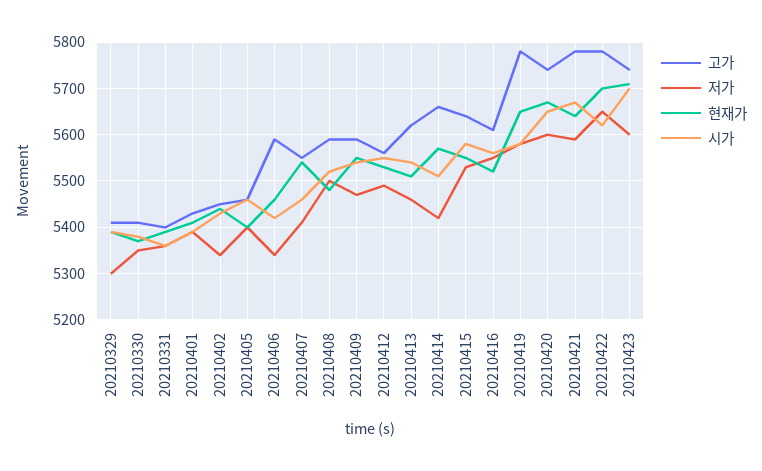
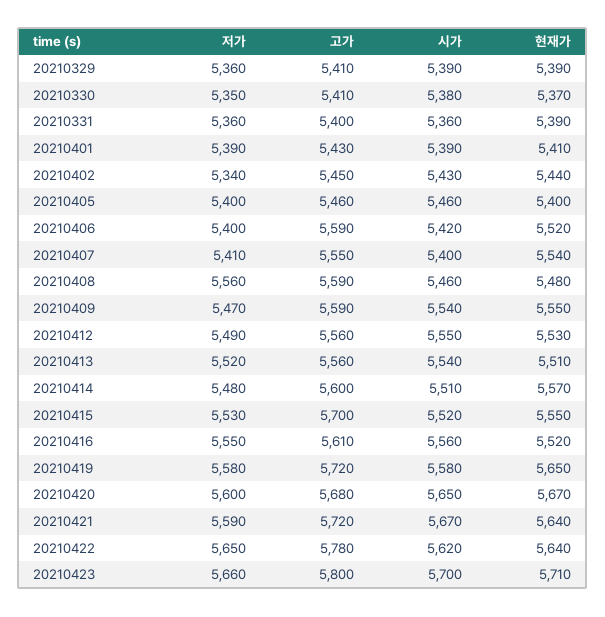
  {
    "고가": {
      "20210329": 5410,
      "20210330": 5410,
      "20210331": 5400,
      "20210401": 5430,
      "20210402": 5450,
      "20210405": 5460,
      "20210406": 5590,
      "20210407": 5550,
      "20210408": 5590,
      "20210409": 5590,
      "20210412": 5560,
-     "20210413": 5620,
+     "20210413": 5560,
-     "20210414": 5660,
+     "20210414": 5600,
-     "20210415": 5640,
+     "20210415": 5700,
      "20210416": 5610,
-     "20210419": 5780,
+     "20210419": 5720,
-     "20210420": 5740,
+     "20210420": 5680,
-     "20210421": 5780,
+     "20210421": 5720,
      "20210422": 5780,
-     "20210423": 5740
+     "20210423": 5800
    },
    "저가": {
-     "20210329": 5300,
+     "20210329": 5360,
      "20210330": 5350,
      "20210331": 5360,
      "20210401": 5390,
      "20210402": 5340,
      "20210405": 5400,
-     "20210406": 5340,
+     "20210406": 5400,
      "20210407": 5410,
-     "20210408": 5500,
+     "20210408": 5560,
      "20210409": 5470,
      "20210412": 5490,
-     "20210413": 5460,
+     "20210413": 5520,
-     "20210414": 5420,
+     "20210414": 5480,
      "20210415": 5530,
      "20210416": 5550,
      "20210419": 5580,
      "20210420": 5600,
      "20210421": 5590,
      "20210422": 5650,
-     "20210423": 5600
+     "20210423": 5660
    },
    "현재가": {
      "20210329": 5390,
      "20210330": 5370,
      "20210331": 5390,
      "20210401": 5410,
      "20210402": 5440,
      "20210405": 5400,
-     "20210406": 5460,
+     "20210406": 5520,
      "20210407": 5540,
      "20210408": 5480,
      "20210409": 5550,
      "20210412": 5530,
      "20210413": 5510,
      "20210414": 5570,
      "20210415": 5550,
      "20210416": 5520,
      "20210419": 5650,
      "20210420": 5670,
      "20210421": 5640,
-     "20210422": 5700,
+     "20210422": 5640,
      "20210423": 5710
    },
    "시가": {
      "20210329": 5390,
      "20210330": 5380,
      "20210331": 5360,
      "20210401": 5390,
      "20210402": 5430,
      "20210405": 5460,
      "20210406": 5420,
-     "20210407": 5460,
+     "20210407": 5400,
-     "20210408": 5520,
+     "20210408": 5460,
      "20210409": 5540,
      "20210412": 5550,
      "20210413": 5540,
      "20210414": 5510,
-     "20210415": 5580,
+     "20210415": 5520,
      "20210416": 5560,
      "20210419": 5580,
      "20210420": 5650,
      "20210421": 5670,
      "20210422": 5620,
      "20210423": 5700
    }
  }

